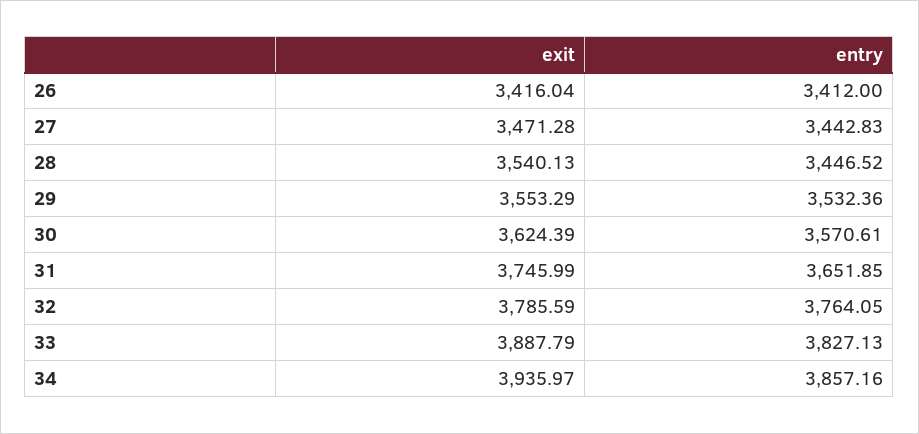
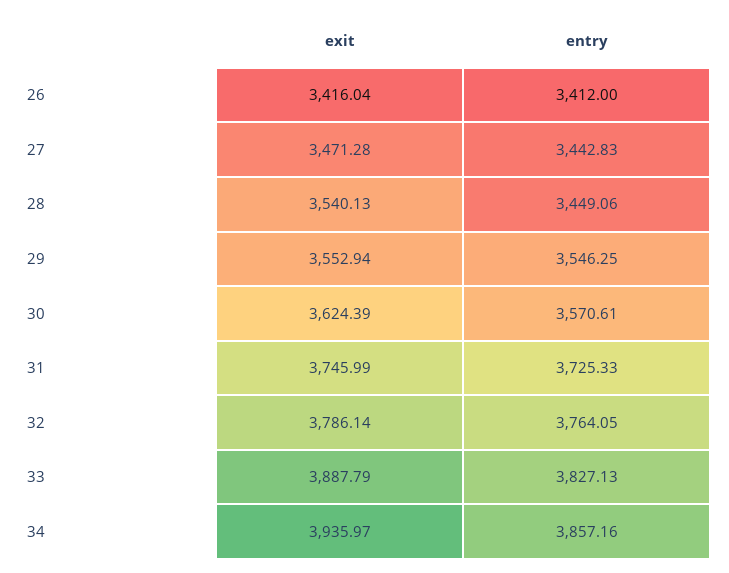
  {
    "exit": {
      "26": 3416.04,
      "27": 3471.28,
      "28": 3540.13,
-     "29": 3553.29,
+     "29": 3552.94,
      "30": 3624.39,
      "31": 3745.99,
-     "32": 3785.59,
+     "32": 3786.14,
      "33": 3887.79,
      "34": 3935.97
    },
    "entry": {
      "26": 3412,
      "27": 3442.83,
-     "28": 3446.52,
+     "28": 3449.06,
-     "29": 3532.36,
+     "29": 3546.25,
      "30": 3570.61,
-     "31": 3651.85,
+     "31": 3725.33,
      "32": 3764.05,
      "33": 3827.13,
      "34": 3857.16
    }
  }

